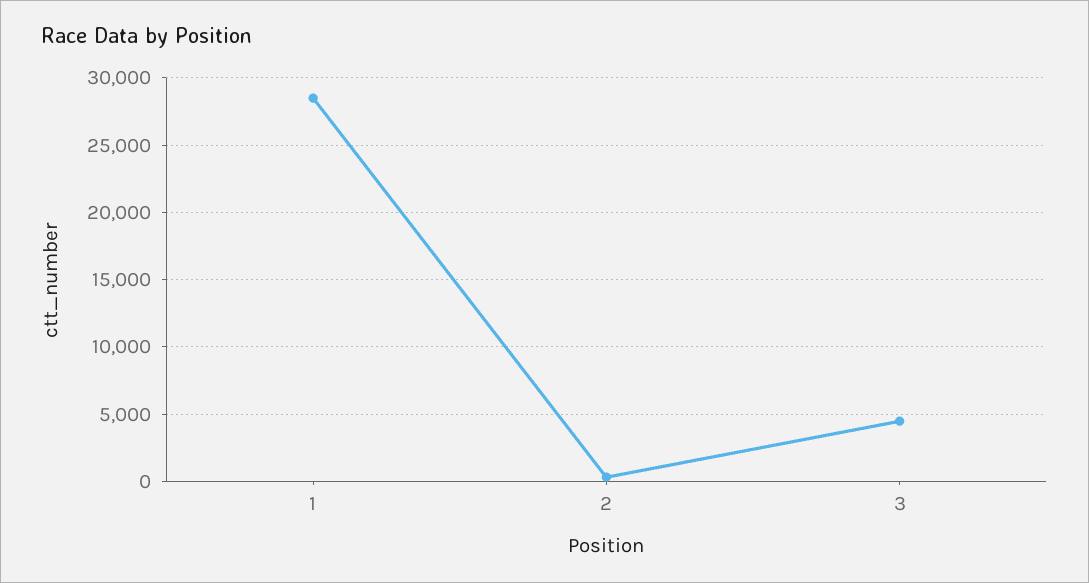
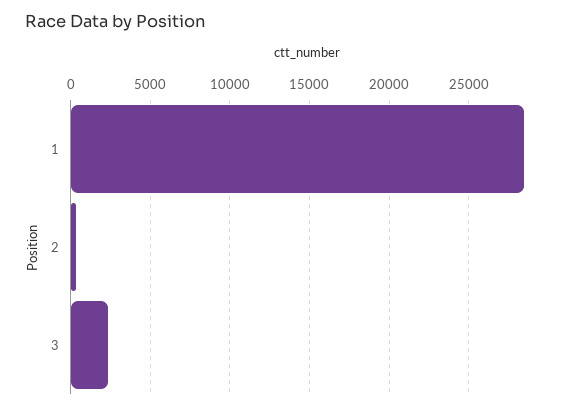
  {
    "1": 28500,
    "2": 500,
-   "3": 4500
+   "3": 2500
  }

